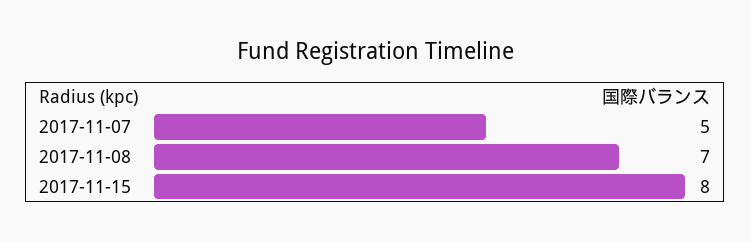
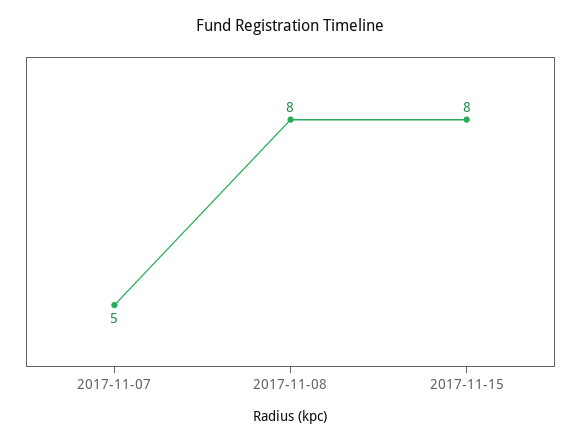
  {
    "2017-11-07": 5,
-   "2017-11-08": 7,
+   "2017-11-08": 8,
    "2017-11-15": 8
  }

